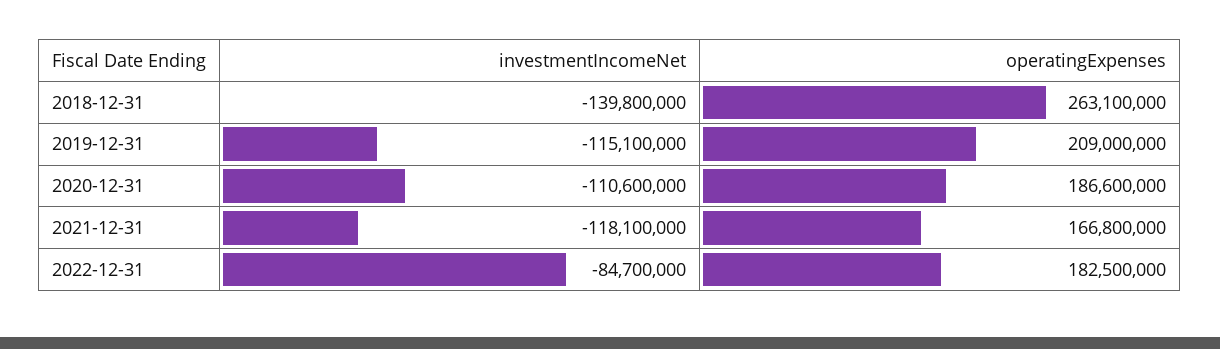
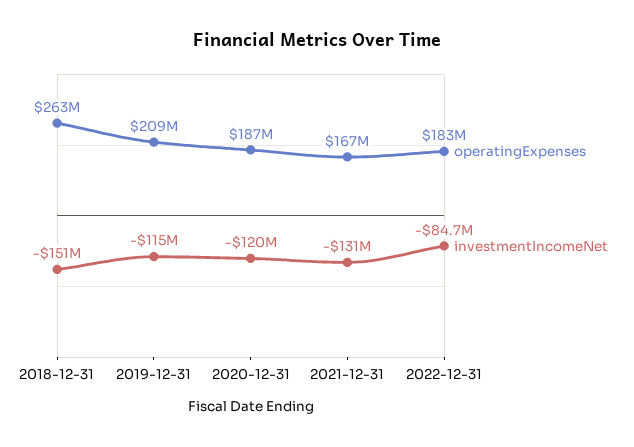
  {
    "investmentIncomeNet": {
-     "2018-12-31": -139800000,
+     "2018-12-31": -151000000,
      "2019-12-31": -115100000,
-     "2020-12-31": -110600000,
+     "2020-12-31": -120000000,
-     "2021-12-31": -118100000,
+     "2021-12-31": -131000000,
      "2022-12-31": -84700000
    },
    "operatingExpenses": {
      "2018-12-31": 263100000,
      "2019-12-31": 209000000,
      "2020-12-31": 186600000,
      "2021-12-31": 166800000,
      "2022-12-31": 182500000
    }
  }

